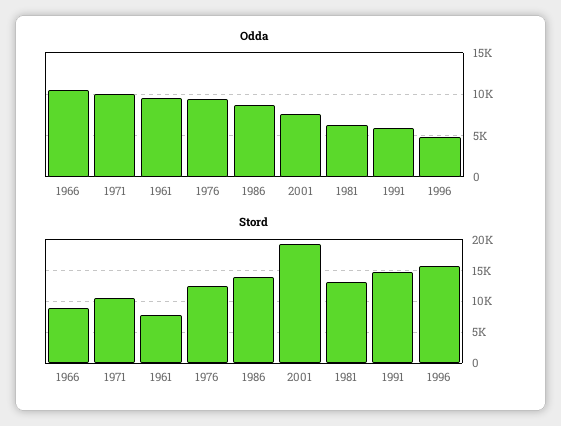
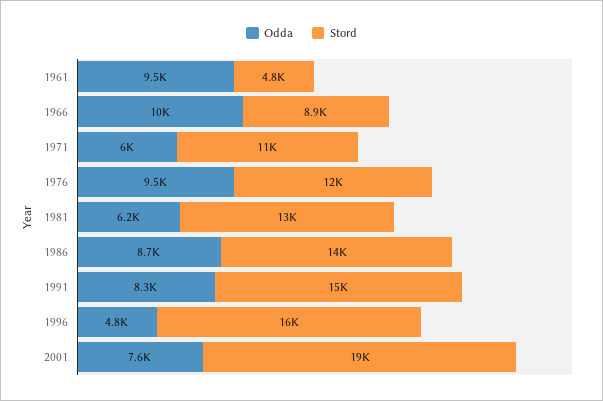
  {
    "Odda": {
      "1966": 10000,
-     "1971": 10000,
+     "1971": 6000,
      "1961": 9500,
      "1976": 9500,
      "1986": 8700,
      "2001": 7600,
      "1981": 6200,
-     "1991": 6000,
+     "1991": 8300,
      "1996": 4800
    },
    "Stord": {
      "1966": 8900,
      "1971": 11000,
-     "1961": 8000,
+     "1961": 4800,
      "1976": 12000,
      "1986": 14000,
      "2001": 19000,
      "1981": 13000,
      "1991": 15000,
      "1996": 16000
    }
  }

